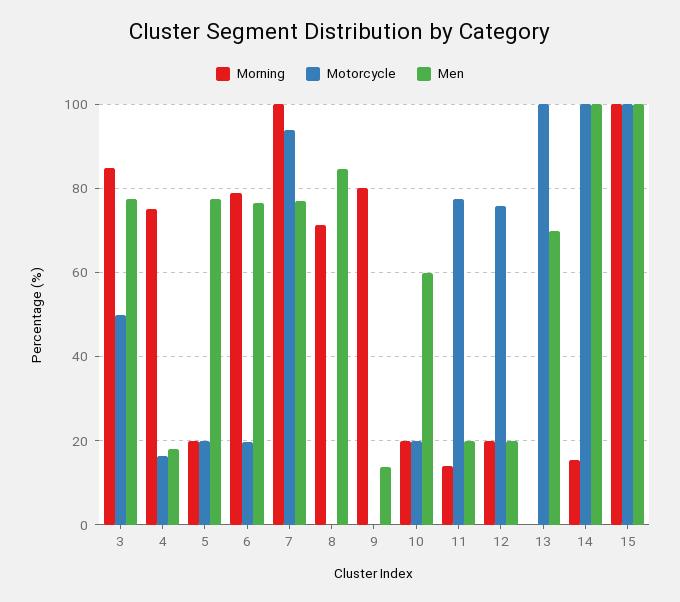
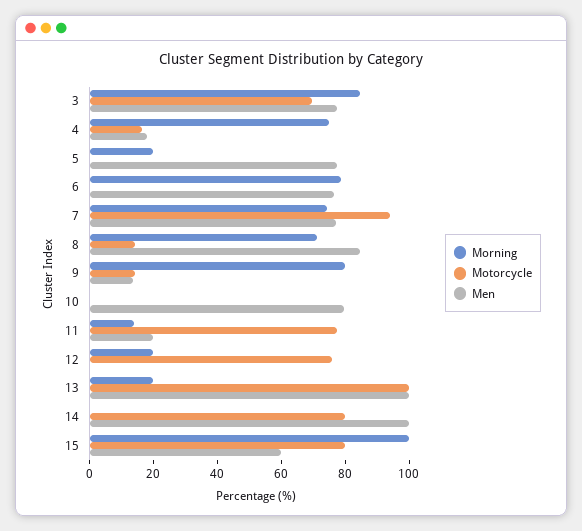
  {
    "Morning": {
      "3": 84,
      "4": 76,
      "5": 20,
      "6": 78,
-     "7": 100,
+     "7": 75,
      "8": 72,
      "9": 80,
-     "10": 20,
+     "10": 0,
      "11": 14,
      "12": 20,
-     "13": 0,
+     "13": 20,
-     "14": 16,
+     "14": 0,
      "15": 100
    },
    "Motorcycle": {
-     "3": 50,
+     "3": 70,
      "4": 16,
-     "5": 20,
+     "5": 0,
-     "6": 20,
+     "6": 0,
      "7": 94,
-     "8": 0,
+     "8": 15,
-     "9": 0,
+     "9": 15,
-     "10": 20,
+     "10": 0,
      "11": 78,
      "12": 76,
      "13": 100,
-     "14": 100,
+     "14": 80,
-     "15": 100
+     "15": 80
    },
    "Men": {
      "3": 78,
      "4": 18,
      "5": 78,
      "6": 76,
      "7": 78,
      "8": 84,
      "9": 14,
-     "10": 60,
+     "10": 80,
      "11": 20,
-     "12": 20,
+     "12": 0,
-     "13": 70,
+     "13": 100,
      "14": 100,
-     "15": 100
+     "15": 60
    }
  }

